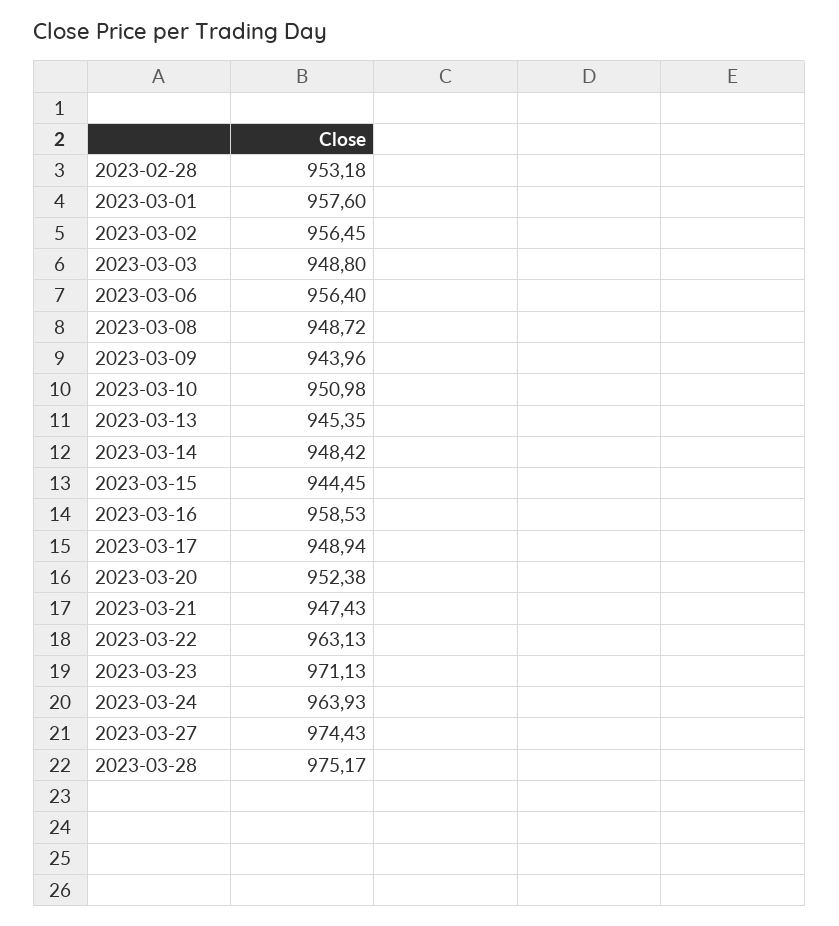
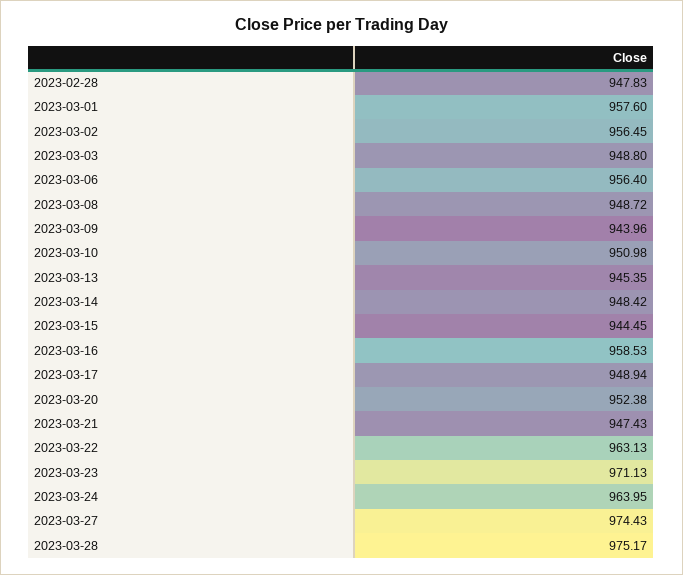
  {
-   "2023-02-28": 953.18,
+   "2023-02-28": 947.83,
    "2023-03-01": 957.6,
    "2023-03-02": 956.45,
    "2023-03-03": 948.8,
    "2023-03-06": 956.4,
    "2023-03-08": 948.72,
    "2023-03-09": 943.96,
    "2023-03-10": 950.98,
    "2023-03-13": 945.35,
    "2023-03-14": 948.42,
    "2023-03-15": 944.45,
    "2023-03-16": 958.53,
    "2023-03-17": 948.94,
    "2023-03-20": 952.38,
    "2023-03-21": 947.43,
    "2023-03-22": 963.13,
    "2023-03-23": 971.13,
-   "2023-03-24": 963.93,
+   "2023-03-24": 963.95,
    "2023-03-27": 974.43,
    "2023-03-28": 975.17
  }

